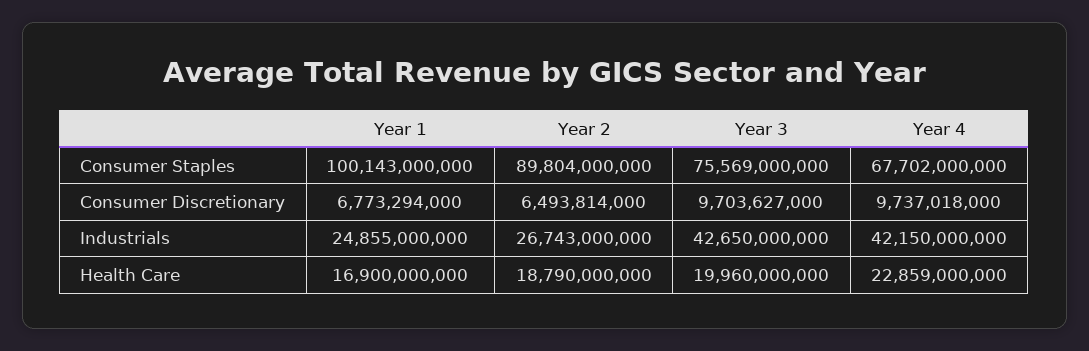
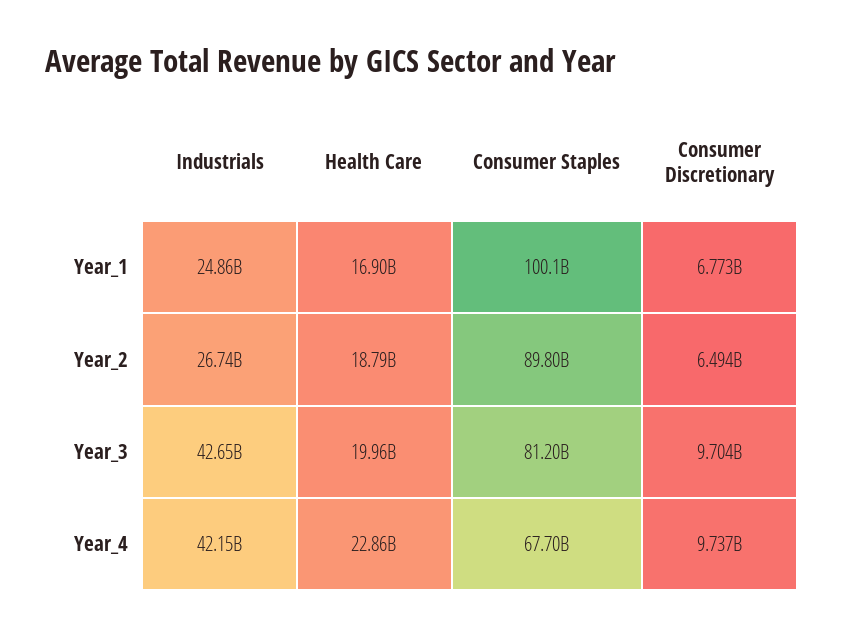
  {
    "Year 1": {
      "Consumer Staples": 100143000000,
      "Consumer Discretionary": 6773294000,
      "Industrials": 24855000000,
      "Health Care": 16900000000
    },
    "Year 2": {
      "Consumer Staples": 89804000000,
      "Consumer Discretionary": 6493814000,
      "Industrials": 26743000000,
      "Health Care": 18790000000
    },
    "Year 3": {
-     "Consumer Staples": 75569000000,
+     "Consumer Staples": 81200000000,
      "Consumer Discretionary": 9703627000,
      "Industrials": 42650000000,
      "Health Care": 19960000000
    },
    "Year 4": {
      "Consumer Staples": 67702000000,
      "Consumer Discretionary": 9737018000,
      "Industrials": 42150000000,
      "Health Care": 22859000000
    }
  }

